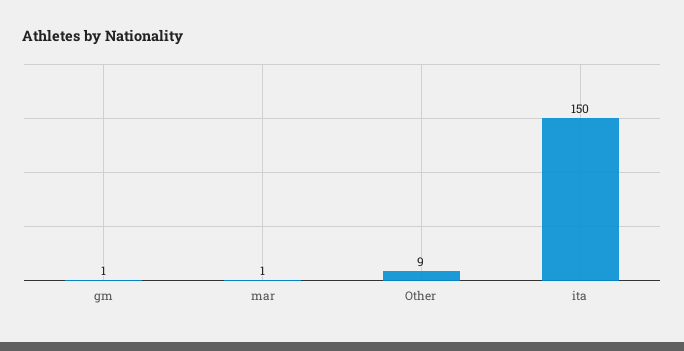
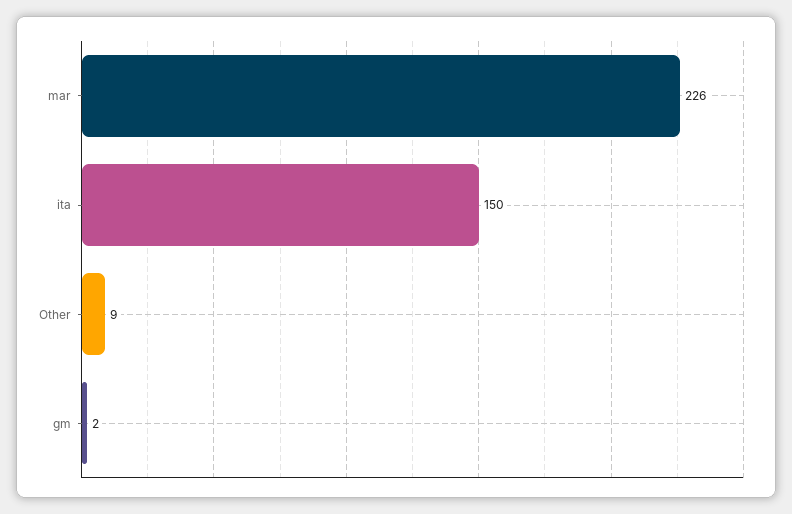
  {
-   "gm": 1,
+   "gm": 2,
-   "mar": 1,
+   "mar": 226,
    "Other": 9,
    "ita": 150
  }

